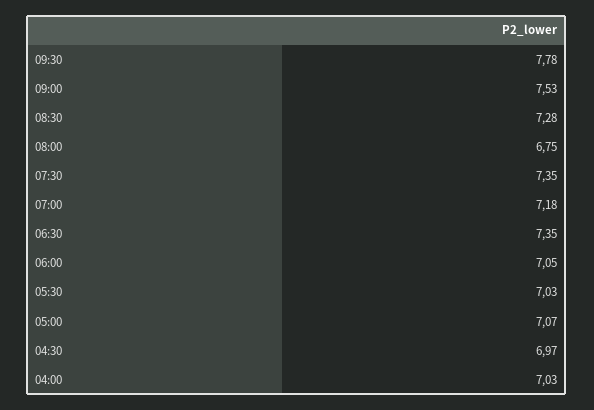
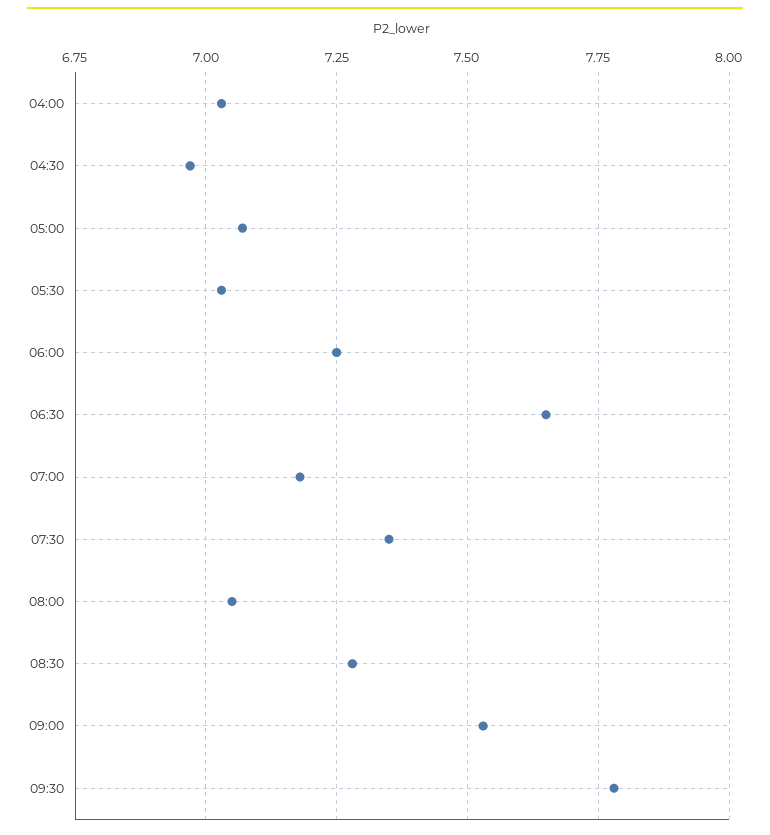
  {
    "09:30": 7.78,
    "09:00": 7.53,
    "08:30": 7.28,
-   "08:00": 6.75,
+   "08:00": 7.05,
    "07:30": 7.35,
    "07:00": 7.18,
-   "06:30": 7.35,
+   "06:30": 7.65,
-   "06:00": 7.05,
+   "06:00": 7.25,
    "05:30": 7.03,
    "05:00": 7.07,
    "04:30": 6.97,
    "04:00": 7.03
  }

